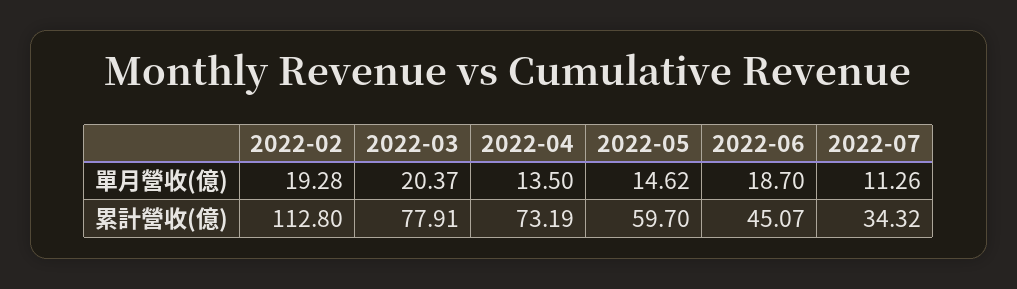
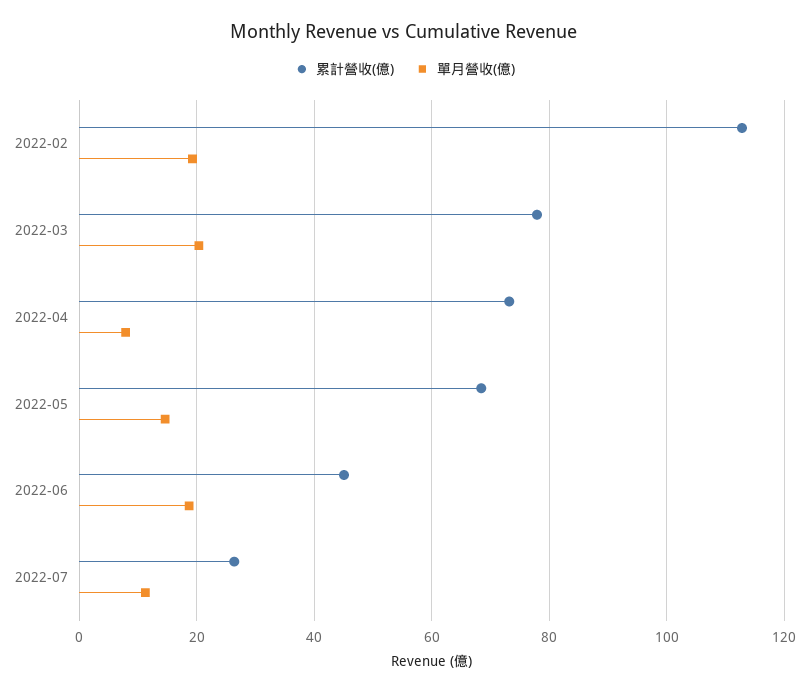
  {
    "單月營收(億)": {
      "2022-02": 19.28,
      "2022-03": 20.37,
-     "2022-04": 13.5,
+     "2022-04": 8,
      "2022-05": 14.62,
      "2022-06": 18.7,
      "2022-07": 11.26
    },
    "累計營收(億)": {
      "2022-02": 112.8,
      "2022-03": 77.91,
      "2022-04": 73.19,
-     "2022-05": 59.7,
+     "2022-05": 68,
      "2022-06": 45.07,
-     "2022-07": 34.32
+     "2022-07": 26
    }
  }

